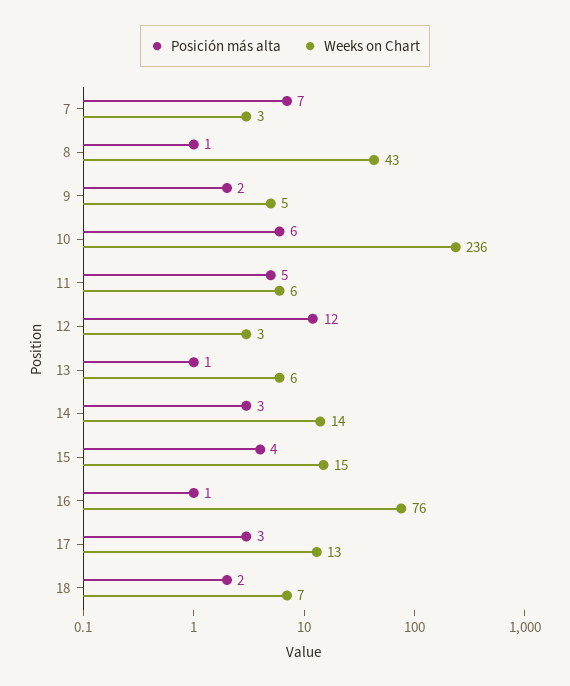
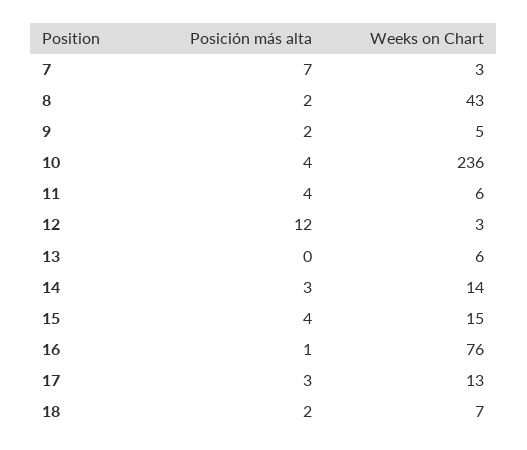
  {
    "Posición más alta": {
      "7": 7,
-     "8": 1,
+     "8": 2,
      "9": 2,
-     "10": 6,
+     "10": 4,
-     "11": 5,
+     "11": 4,
      "12": 12,
-     "13": 1,
+     "13": 0,
      "14": 3,
      "15": 4,
      "16": 1,
      "17": 3,
      "18": 2
    },
    "Weeks on Chart": {
      "7": 3,
      "8": 43,
      "9": 5,
      "10": 236,
      "11": 6,
      "12": 3,
      "13": 6,
      "14": 14,
      "15": 15,
      "16": 76,
      "17": 13,
      "18": 7
    }
  }

